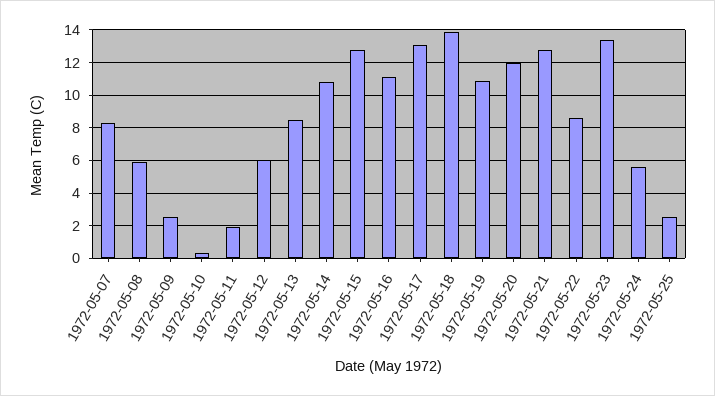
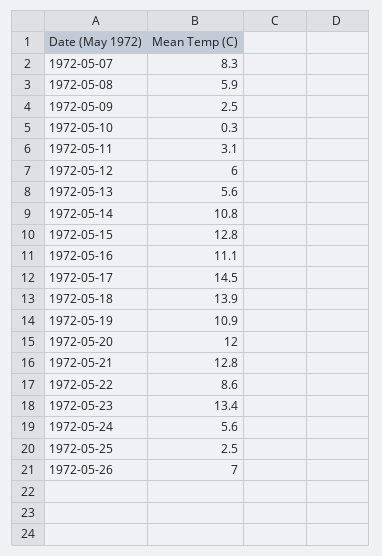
  {
    "1972-05-07": 8.3,
    "1972-05-08": 5.9,
    "1972-05-09": 2.5,
    "1972-05-10": 0.3,
-   "1972-05-11": 2,
+   "1972-05-11": 3.1,
    "1972-05-12": 6,
-   "1972-05-13": 8.5,
+   "1972-05-13": 5.6,
    "1972-05-14": 10.8,
    "1972-05-15": 12.8,
    "1972-05-16": 11.1,
-   "1972-05-17": 13,
+   "1972-05-17": 14.5,
    "1972-05-18": 13.9,
    "1972-05-19": 10.9,
    "1972-05-20": 12,
    "1972-05-21": 12.8,
    "1972-05-22": 8.6,
    "1972-05-23": 13.4,
    "1972-05-24": 5.6,
-   "1972-05-25": 2.5
+   "1972-05-25": 2.5,
+   "1972-05-26": 7
  }

